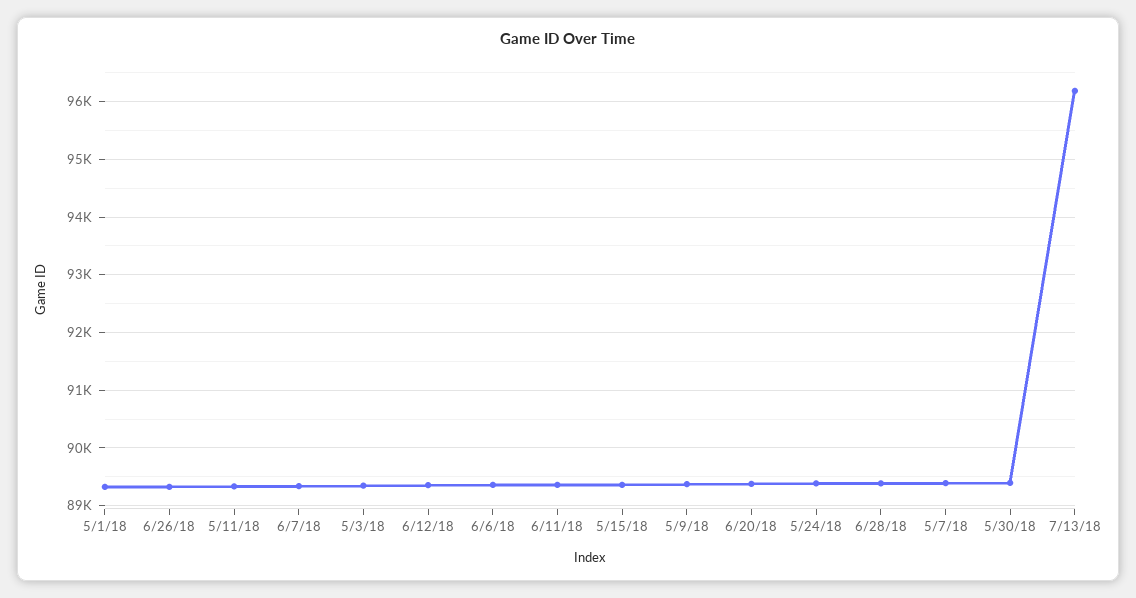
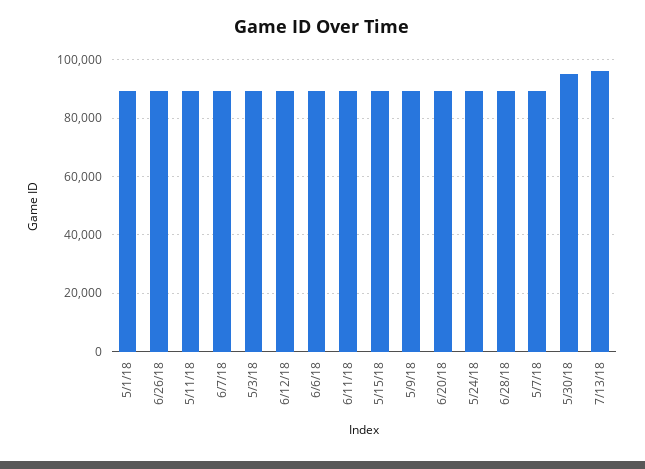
  {
    "5/1/18": 89400,
    "6/26/18": 89400,
    "5/11/18": 89400,
    "6/7/18": 89400,
    "5/3/18": 89400,
    "6/12/18": 89400,
    "6/6/18": 89400,
    "6/11/18": 89400,
    "5/15/18": 89400,
    "5/9/18": 89400,
    "6/20/18": 89400,
    "5/24/18": 89400,
    "6/28/18": 89400,
    "5/7/18": 89400,
-   "5/30/18": 89400,
+   "5/30/18": 95000,
    "7/13/18": 96200
  }

